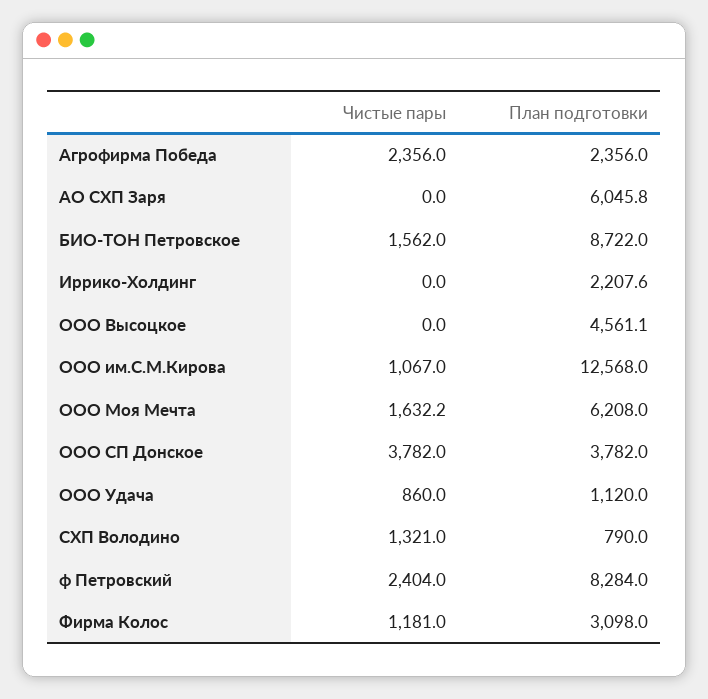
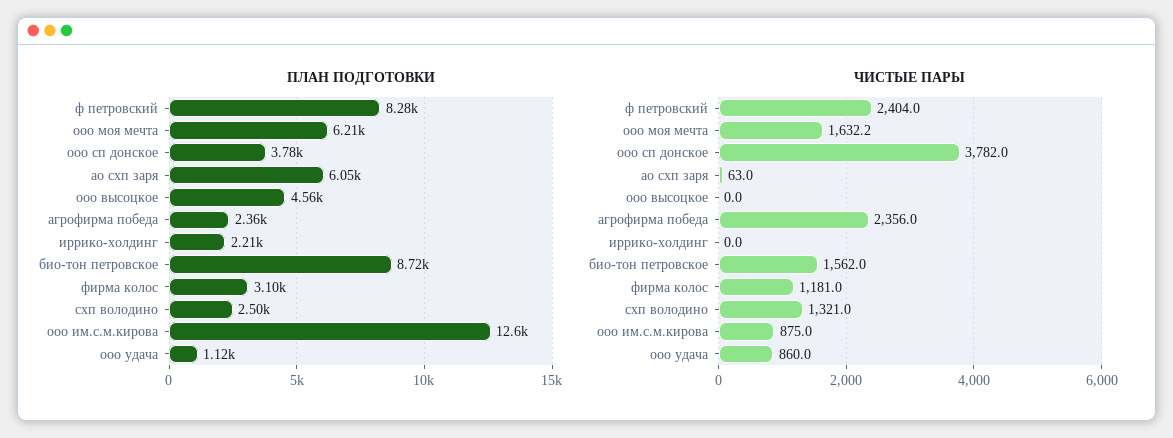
  {
    "Чистые пары": {
      "Агрофирма Победа": 2356,
-     "АО СХП Заря": 0,
+     "АО СХП Заря": 63,
      "БИО-ТОН Петровское": 1562,
      "Иррико-Холдинг": 0,
      "ООО Высоцкое": 0,
-     "ООО им.С.М.Кирова": 1067,
+     "ООО им.С.М.Кирова": 875,
      "ООО Моя Мечта": 1632.2,
      "ООО СП Донское": 3782,
      "ООО Удача": 860,
      "СХП Володино": 1321,
      "ф Петровский": 2404,
      "Фирма Колос": 1181
    },
    "План подготовки": {
      "Агрофирма Победа": 2356,
      "АО СХП Заря": 6045.8,
      "БИО-ТОН Петровское": 8722,
      "Иррико-Холдинг": 2207.6,
      "ООО Высоцкое": 4561.1,
      "ООО им.С.М.Кирова": 12568,
      "ООО Моя Мечта": 6208,
      "ООО СП Донское": 3782,
      "ООО Удача": 1120,
-     "СХП Володино": 790,
+     "СХП Володино": 2500,
      "ф Петровский": 8284,
      "Фирма Колос": 3098
    }
  }

